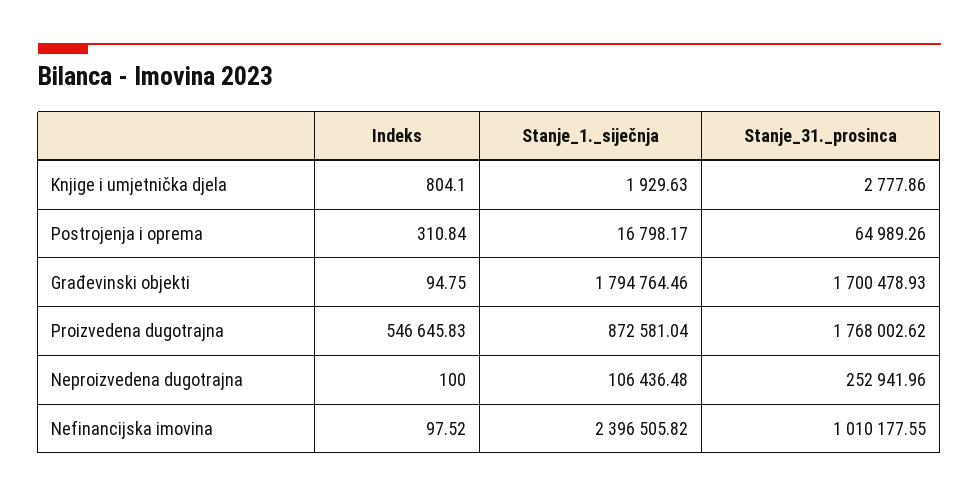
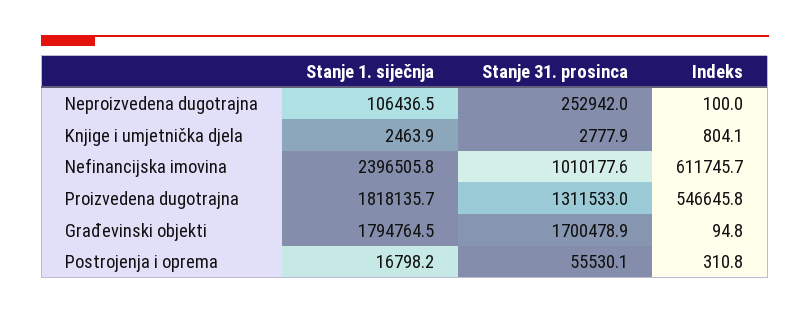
  {
    "Indeks": {
      "Knjige i umjetnička djela": 804.1,
      "Postrojenja i oprema": 310.84,
      "Građevinski objekti": 94.75,
      "Proizvedena dugotrajna": 546645.83,
      "Neproizvedena dugotrajna": 100,
-     "Nefinancijska imovina": 97.52
+     "Nefinancijska imovina": 611745.7
    },
    "Stanje_1._siječnja": {
-     "Knjige i umjetnička djela": 1929.63,
+     "Knjige i umjetnička djela": 2463.9,
      "Postrojenja i oprema": 16798.17,
      "Građevinski objekti": 1794764.46,
-     "Proizvedena dugotrajna": 872581.04,
+     "Proizvedena dugotrajna": 1818135.7,
      "Neproizvedena dugotrajna": 106436.48,
      "Nefinancijska imovina": 2396505.82
    },
    "Stanje_31._prosinca": {
      "Knjige i umjetnička djela": 2777.86,
-     "Postrojenja i oprema": 64989.26,
+     "Postrojenja i oprema": 55530.1,
      "Građevinski objekti": 1700478.93,
-     "Proizvedena dugotrajna": 1768002.62,
+     "Proizvedena dugotrajna": 1311533,
      "Neproizvedena dugotrajna": 252941.96,
      "Nefinancijska imovina": 1010177.55
    }
  }

